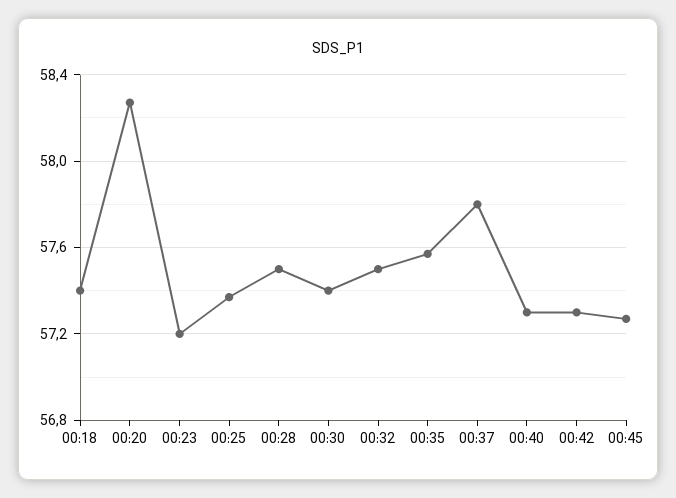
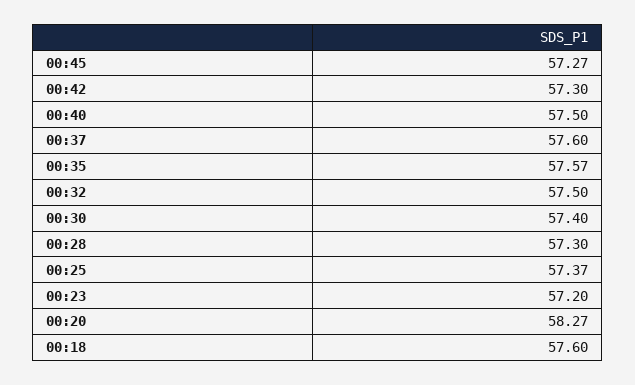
  {
-   "00:18": 57.4,
+   "00:18": 57.6,
    "00:20": 58.27,
    "00:23": 57.2,
    "00:25": 57.37,
-   "00:28": 57.5,
+   "00:28": 57.3,
    "00:30": 57.4,
    "00:32": 57.5,
    "00:35": 57.57,
-   "00:37": 57.8,
+   "00:37": 57.6,
-   "00:40": 57.3,
+   "00:40": 57.5,
    "00:42": 57.3,
    "00:45": 57.27
  }

